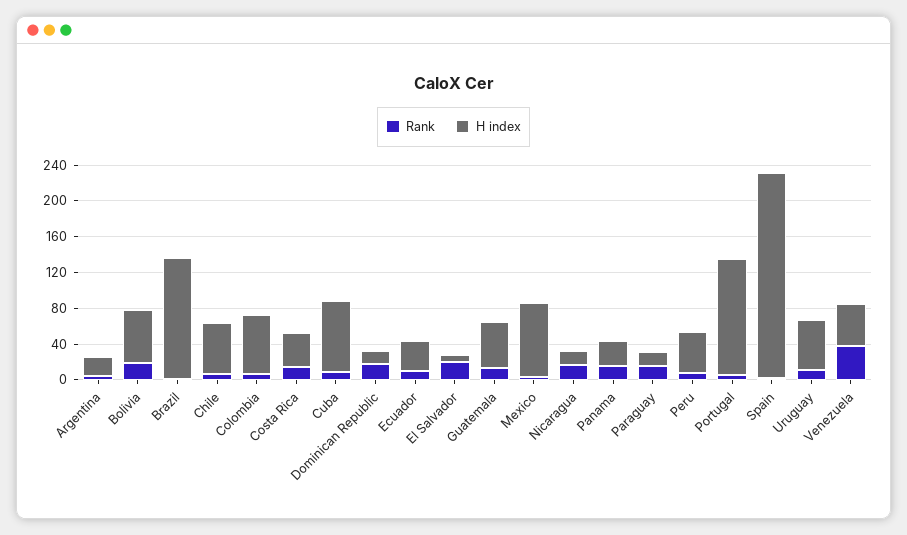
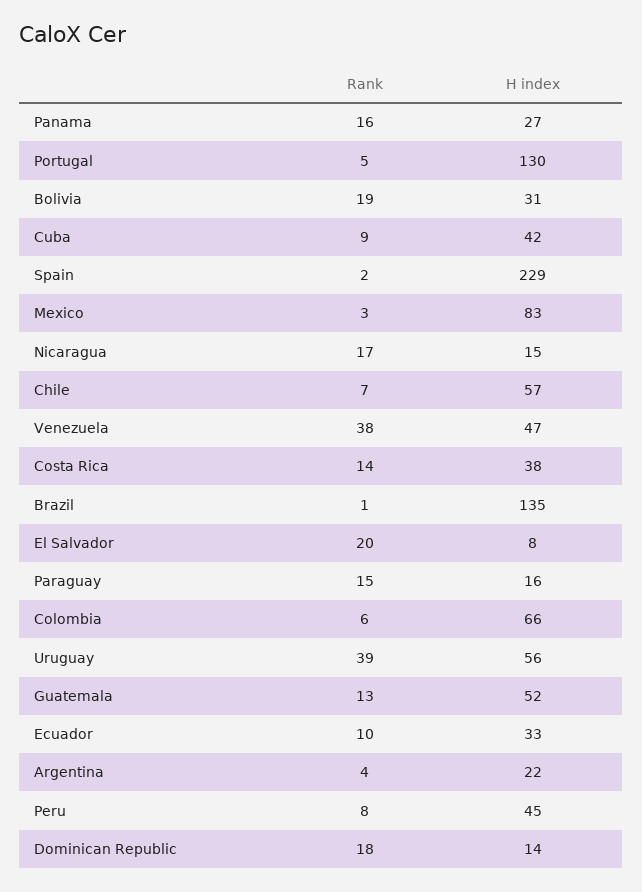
  {
    "Rank": {
      "Argentina": 4,
      "Bolivia": 19,
      "Brazil": 1,
      "Chile": 7,
      "Colombia": 6,
      "Costa Rica": 14,
      "Cuba": 9,
      "Dominican Republic": 18,
      "Ecuador": 10,
      "El Salvador": 20,
      "Guatemala": 13,
      "Mexico": 3,
      "Nicaragua": 17,
      "Panama": 16,
      "Paraguay": 15,
      "Peru": 8,
      "Portugal": 5,
      "Spain": 2,
-     "Uruguay": 10,
+     "Uruguay": 39,
      "Venezuela": 38
    },
    "H index": {
      "Argentina": 22,
-     "Bolivia": 60,
+     "Bolivia": 31,
      "Brazil": 135,
      "Chile": 57,
      "Colombia": 66,
      "Costa Rica": 38,
-     "Cuba": 80,
+     "Cuba": 42,
      "Dominican Republic": 14,
      "Ecuador": 33,
      "El Salvador": 8,
      "Guatemala": 52,
      "Mexico": 83,
      "Nicaragua": 15,
      "Panama": 27,
      "Paraguay": 16,
      "Peru": 45,
      "Portugal": 130,
      "Spain": 229,
      "Uruguay": 56,
      "Venezuela": 47
    }
  }

